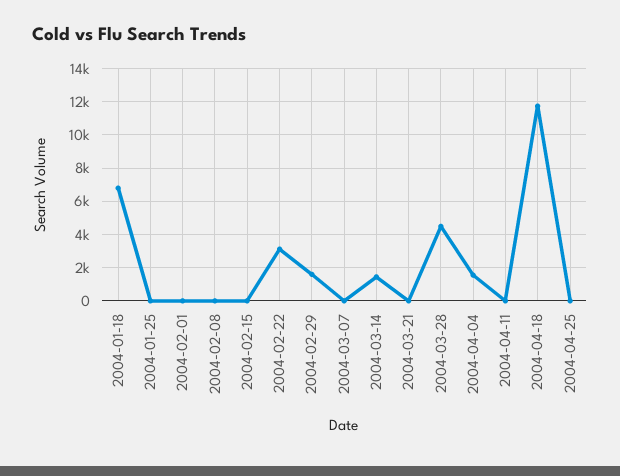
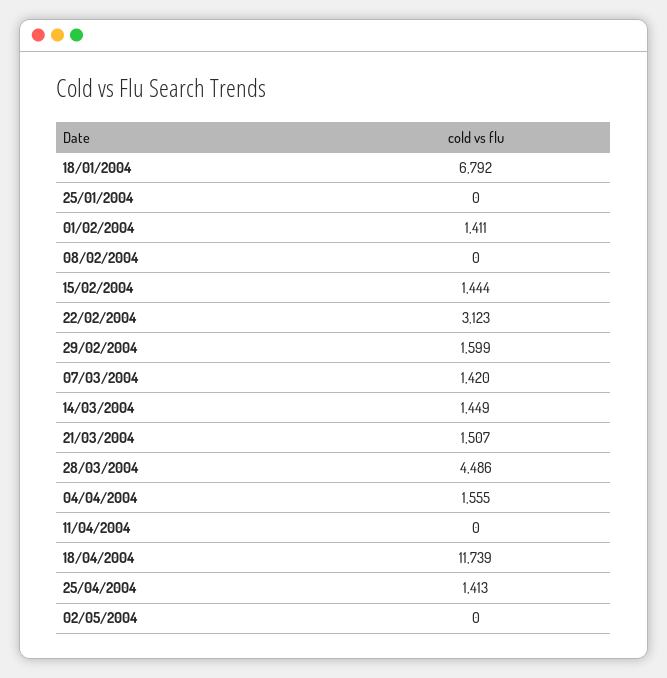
  {
    "2004-01-18": 6792,
    "2004-01-25": 0,
-   "2004-02-01": 0,
+   "2004-02-01": 1411,
    "2004-02-08": 0,
-   "2004-02-15": 0,
+   "2004-02-15": 1444,
    "2004-02-22": 3123,
    "2004-02-29": 1599,
-   "2004-03-07": 0,
+   "2004-03-07": 1420,
    "2004-03-14": 1449,
-   "2004-03-21": 0,
+   "2004-03-21": 1507,
    "2004-03-28": 4486,
    "2004-04-04": 1555,
    "2004-04-11": 0,
    "2004-04-18": 11739,
-   "2004-04-25": 0
+   "2004-04-25": 1413,
+   "02/05/2004": 0
  }

